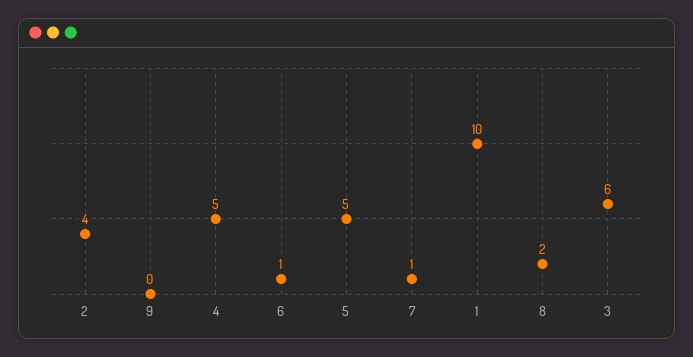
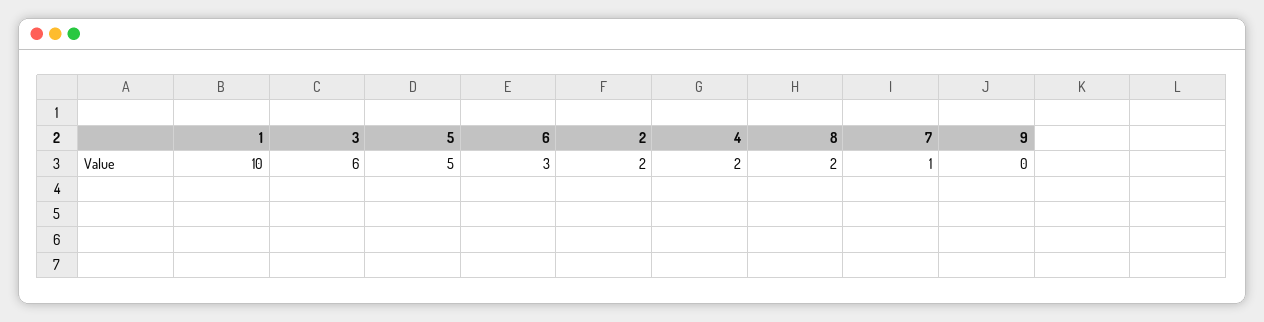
  {
-   "2": 4,
+   "2": 2,
    "9": 0,
-   "4": 5,
+   "4": 2,
-   "6": 1,
+   "6": 3,
    "5": 5,
    "7": 1,
    "1": 10,
    "8": 2,
    "3": 6
  }

